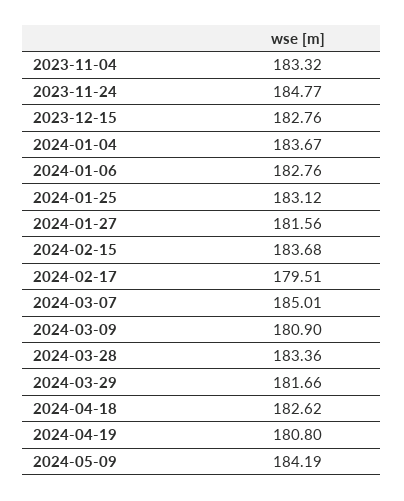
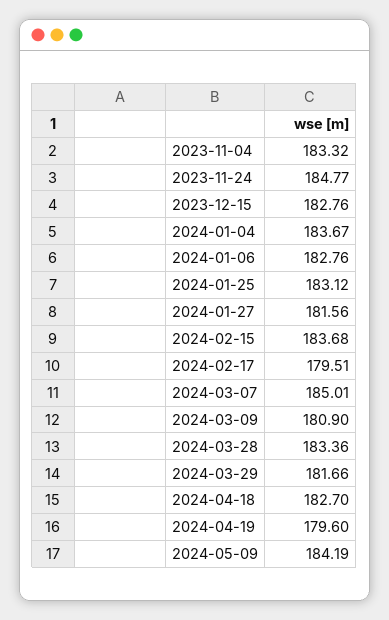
  {
    "2023-11-04": 183.32,
    "2023-11-24": 184.77,
    "2023-12-15": 182.76,
    "2024-01-04": 183.67,
    "2024-01-06": 182.76,
    "2024-01-25": 183.12,
    "2024-01-27": 181.56,
    "2024-02-15": 183.68,
    "2024-02-17": 179.51,
    "2024-03-07": 185.01,
    "2024-03-09": 180.9,
    "2024-03-28": 183.36,
    "2024-03-29": 181.66,
-   "2024-04-18": 182.62,
+   "2024-04-18": 182.7,
-   "2024-04-19": 180.8,
+   "2024-04-19": 179.6,
    "2024-05-09": 184.19
  }

